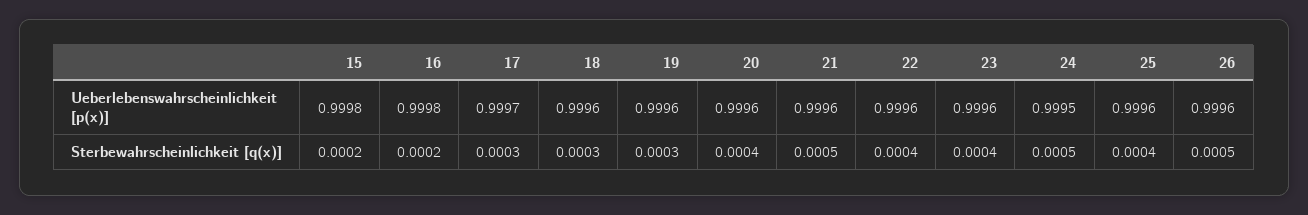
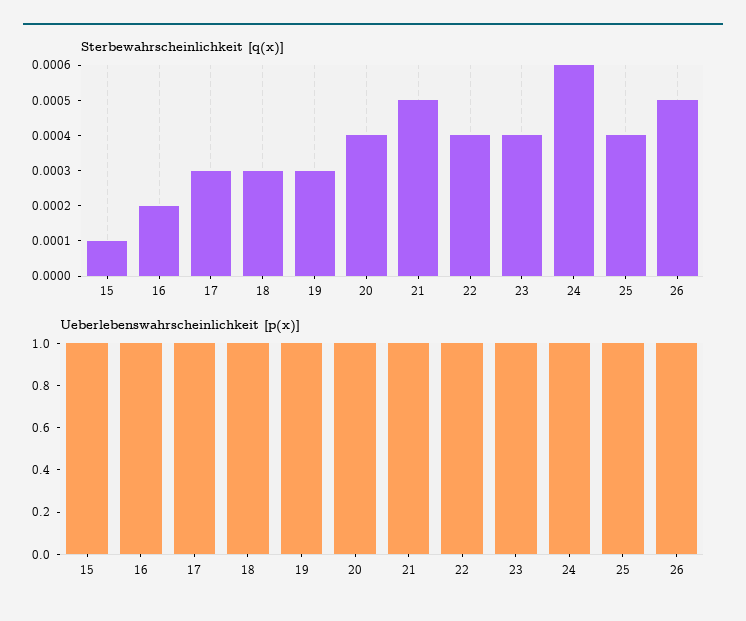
  {
    "Ueberlebenswahrscheinlichkeit [p(x)]": {
      "15": 0.9998,
      "16": 0.9998,
      "17": 0.9997,
      "18": 0.9996,
      "19": 0.9996,
      "20": 0.9996,
      "21": 0.9996,
      "22": 0.9996,
      "23": 0.9996,
      "24": 0.9995,
      "25": 0.9996,
      "26": 0.9996
    },
    "Sterbewahrscheinlichkeit [q(x)]": {
-     "15": 0.0002,
+     "15": 0.0001,
      "16": 0.0002,
      "17": 0.0003,
      "18": 0.0003,
      "19": 0.0003,
      "20": 0.0004,
      "21": 0.0005,
      "22": 0.0004,
      "23": 0.0004,
-     "24": 0.0005,
+     "24": 0.0006,
      "25": 0.0004,
      "26": 0.0005
    }
  }

